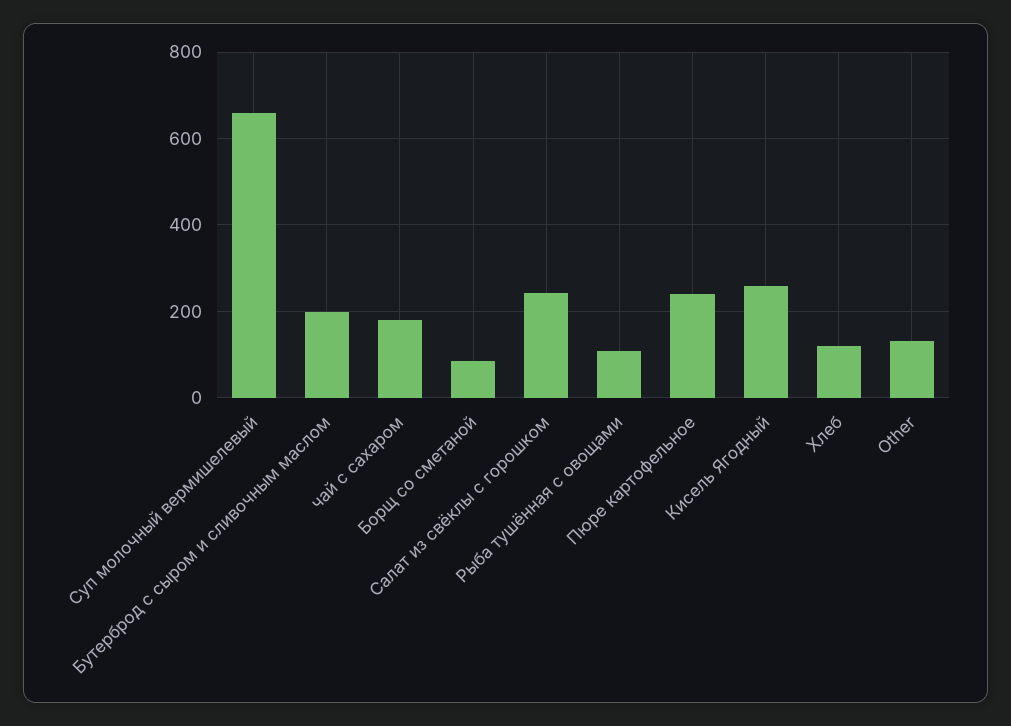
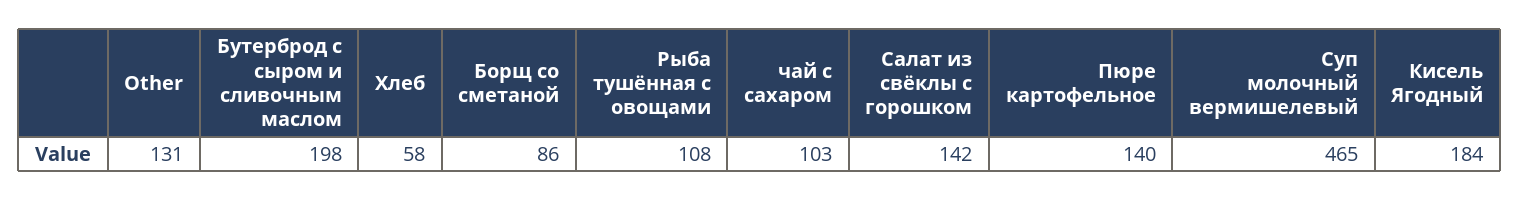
  {
-   "Суп молочный вермишелевый": 660,
+   "Суп молочный вермишелевый": 465,
    "Бутерброд с сыром и сливочным маслом": 198,
-   "чай с сахаром": 180,
+   "чай с сахаром": 103,
    "Борщ со сметаной": 86,
-   "Салат из свёклы с горошком": 240,
+   "Салат из свёклы с горошком": 142,
    "Рыба тушённая с овощами": 108,
-   "Пюре картофельное": 240,
+   "Пюре картофельное": 140,
-   "Кисель Ягодный": 260,
+   "Кисель Ягодный": 184,
-   "Хлеб": 120,
+   "Хлеб": 58,
    "Other": 131
  }

